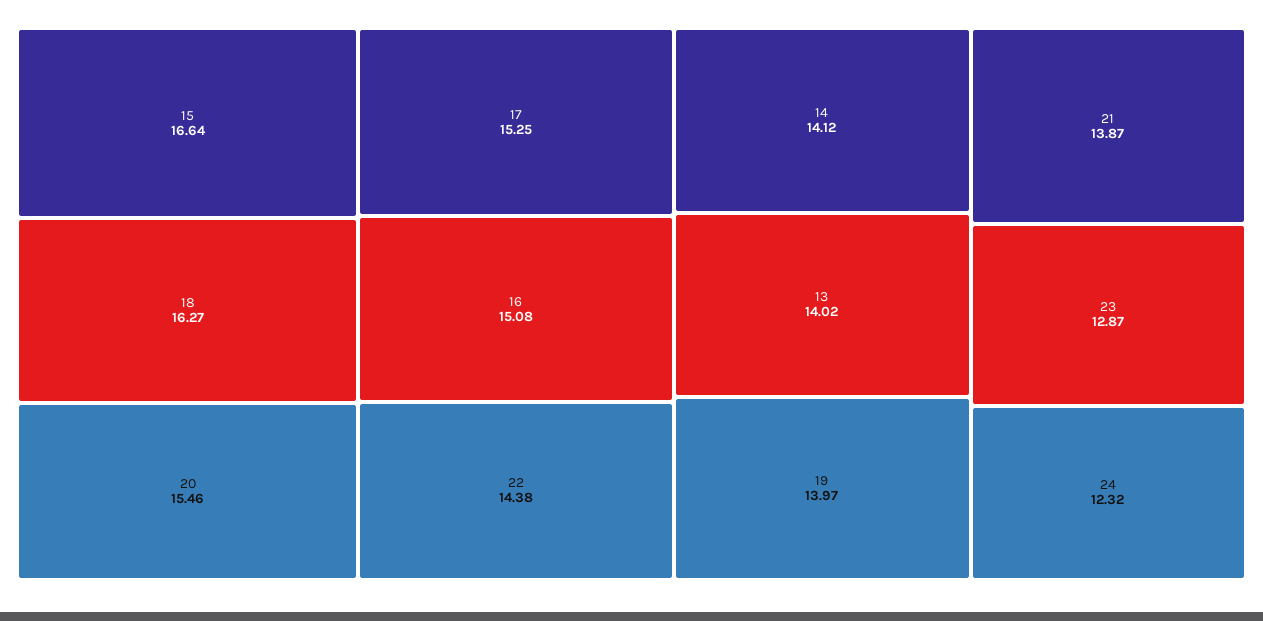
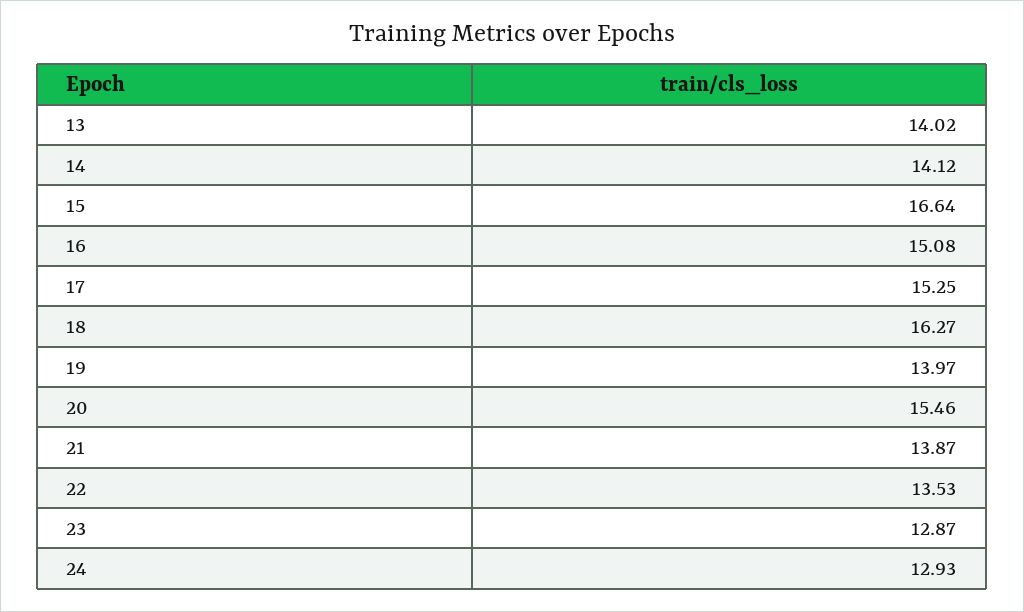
  {
    "15": 16.64,
    "18": 16.27,
    "20": 15.46,
    "17": 15.25,
    "16": 15.08,
-   "22": 14.38,
+   "22": 13.53,
    "14": 14.12,
    "13": 14.02,
    "19": 13.97,
    "21": 13.87,
    "23": 12.87,
-   "24": 12.32
+   "24": 12.93
  }

